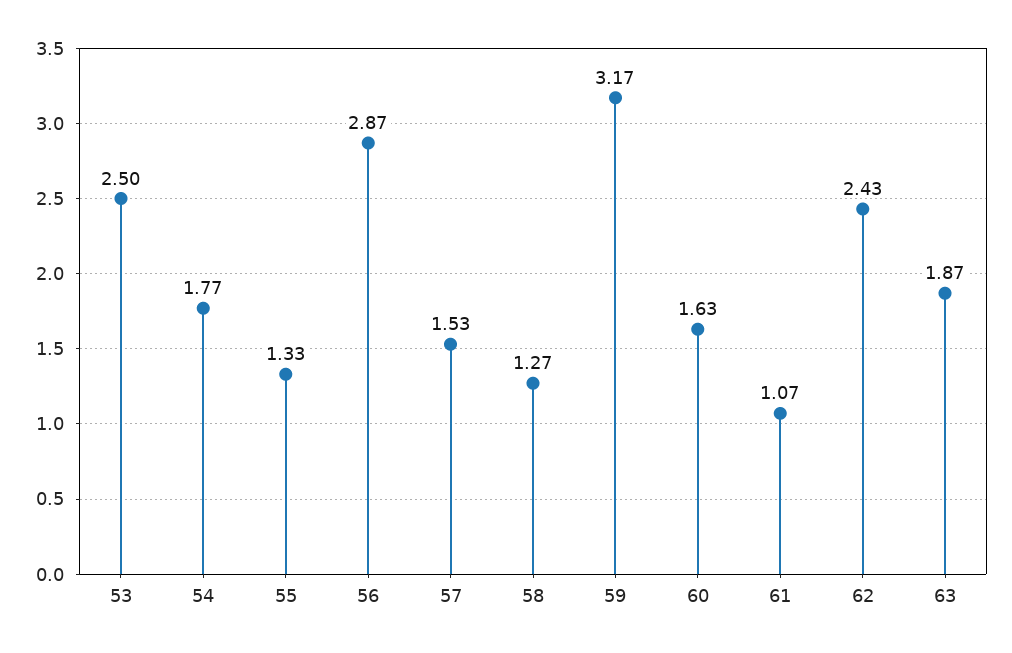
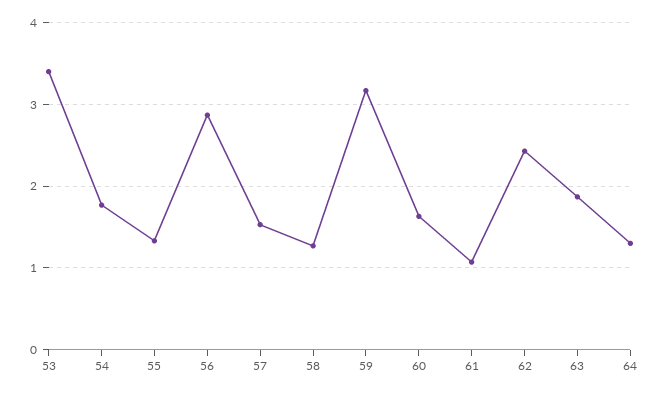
  {
-   "53": 2.5,
+   "53": 3.4,
    "54": 1.77,
    "55": 1.33,
    "56": 2.87,
    "57": 1.53,
    "58": 1.27,
    "59": 3.17,
    "60": 1.63,
    "61": 1.07,
    "62": 2.43,
-   "63": 1.87
+   "63": 1.87,
+   "64": 1.3
  }

